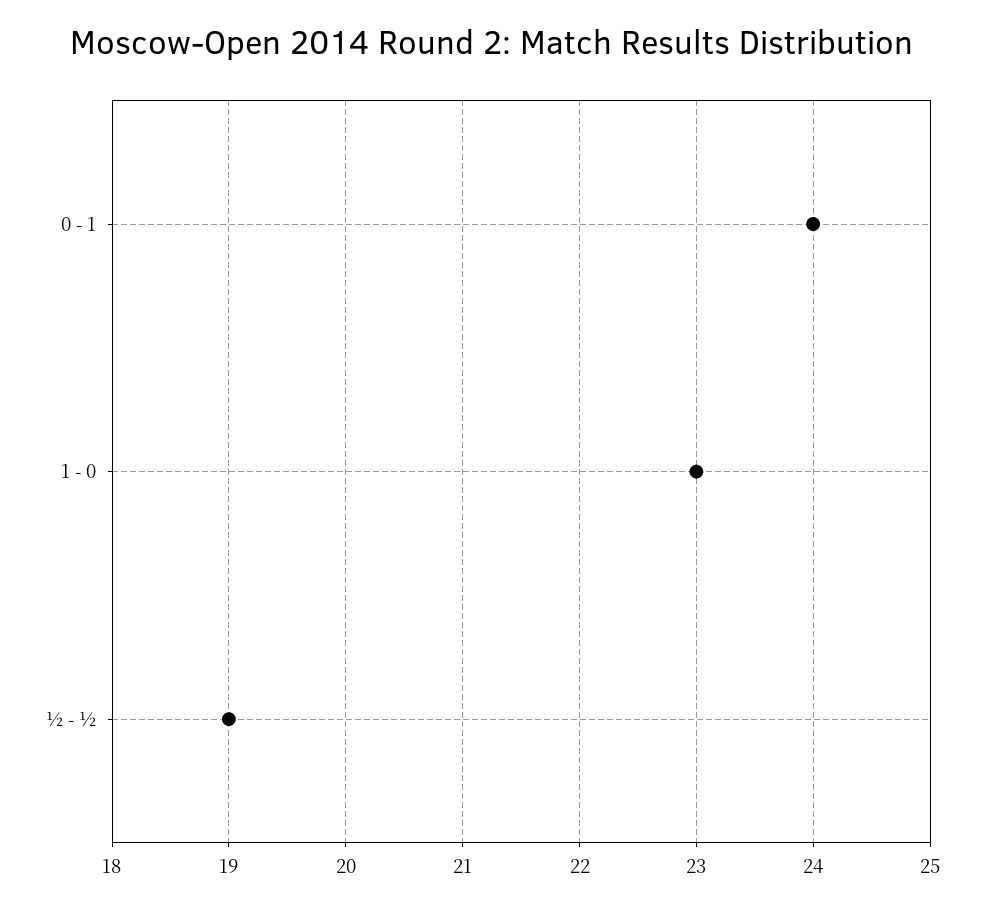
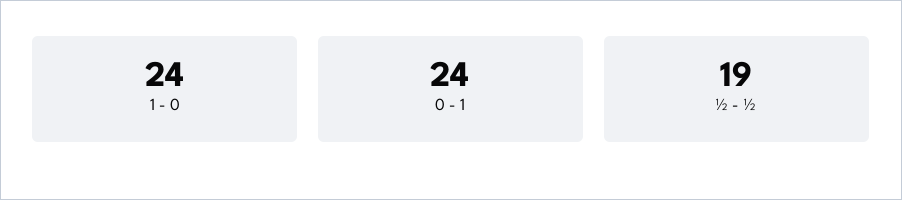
  {
    "0 - 1": 24,
-   "1 - 0": 23,
+   "1 - 0": 24,
    "½ - ½": 19
  }

